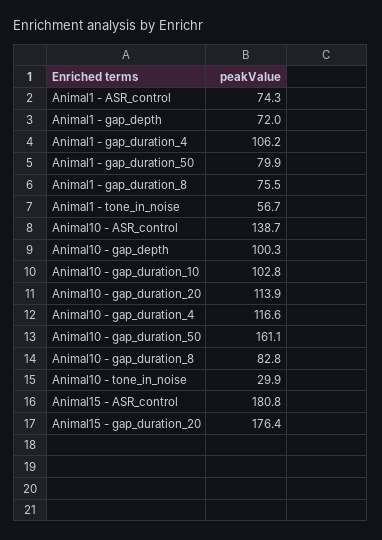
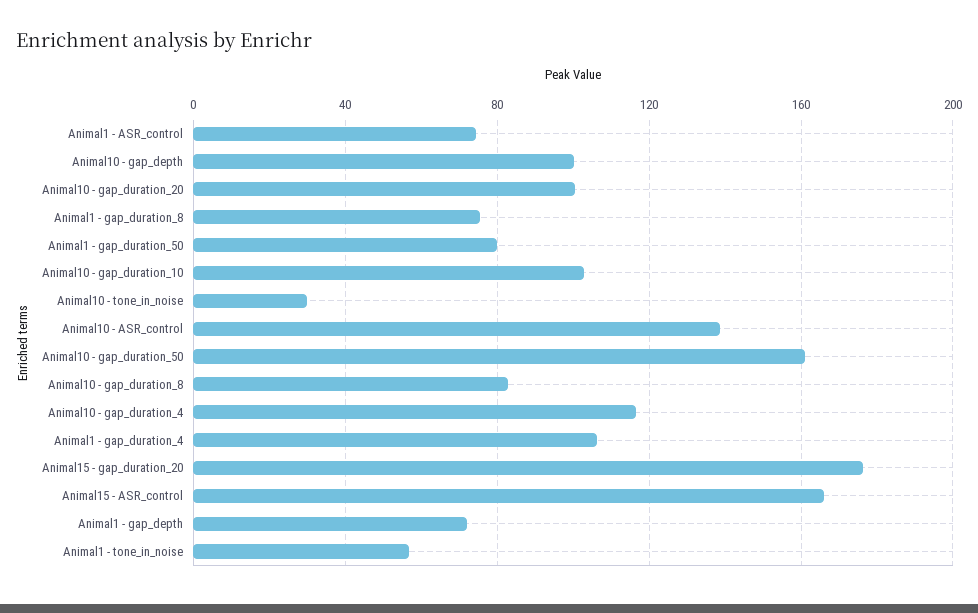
  {
    "Animal1 - ASR_control": 74.3,
    "Animal1 - gap_depth": 72,
    "Animal1 - gap_duration_4": 106.2,
    "Animal1 - gap_duration_50": 79.9,
    "Animal1 - gap_duration_8": 75.5,
    "Animal1 - tone_in_noise": 56.7,
    "Animal10 - ASR_control": 138.7,
    "Animal10 - gap_depth": 100.3,
    "Animal10 - gap_duration_10": 102.8,
-   "Animal10 - gap_duration_20": 113.9,
+   "Animal10 - gap_duration_20": 100,
    "Animal10 - gap_duration_4": 116.6,
    "Animal10 - gap_duration_50": 161.1,
    "Animal10 - gap_duration_8": 82.8,
    "Animal10 - tone_in_noise": 29.9,
-   "Animal15 - ASR_control": 180.8,
+   "Animal15 - ASR_control": 165,
    "Animal15 - gap_duration_20": 176.4
  }

